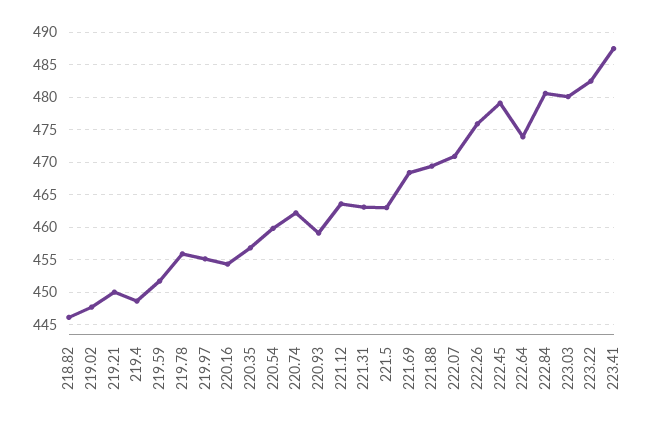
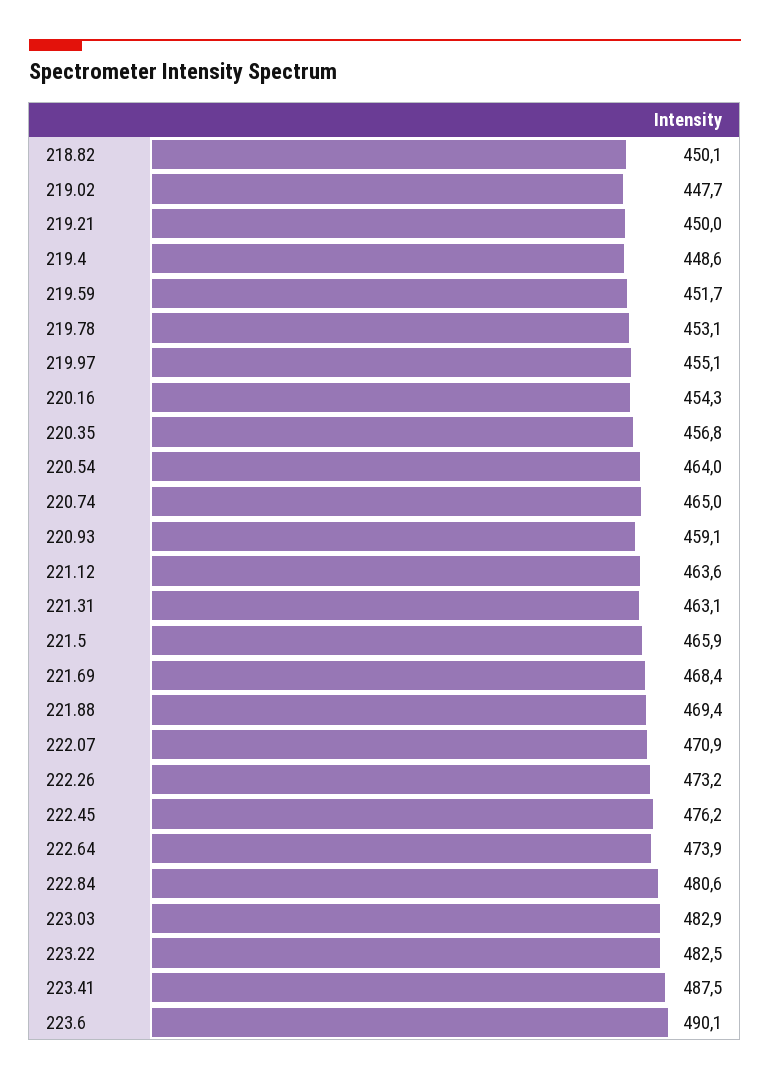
  {
-   "218.82": 446,
+   "218.82": 450.1,
    "219.02": 447.7,
    "219.21": 450,
    "219.4": 448.6,
    "219.59": 451.7,
-   "219.78": 456,
+   "219.78": 453.1,
    "219.97": 455.1,
    "220.16": 454.3,
    "220.35": 456.8,
-   "220.54": 460,
+   "220.54": 464,
-   "220.74": 462,
+   "220.74": 465,
    "220.93": 459.1,
    "221.12": 463.6,
    "221.31": 463.1,
-   "221.5": 463,
+   "221.5": 465.9,
    "221.69": 468.4,
    "221.88": 469.4,
    "222.07": 470.9,
-   "222.26": 476,
+   "222.26": 473.2,
-   "222.45": 479,
+   "222.45": 476.2,
    "222.64": 473.9,
    "222.84": 480.6,
-   "223.03": 480,
+   "223.03": 482.9,
    "223.22": 482.5,
-   "223.41": 487.5
+   "223.41": 487.5,
+   "223.6": 490.1
  }

